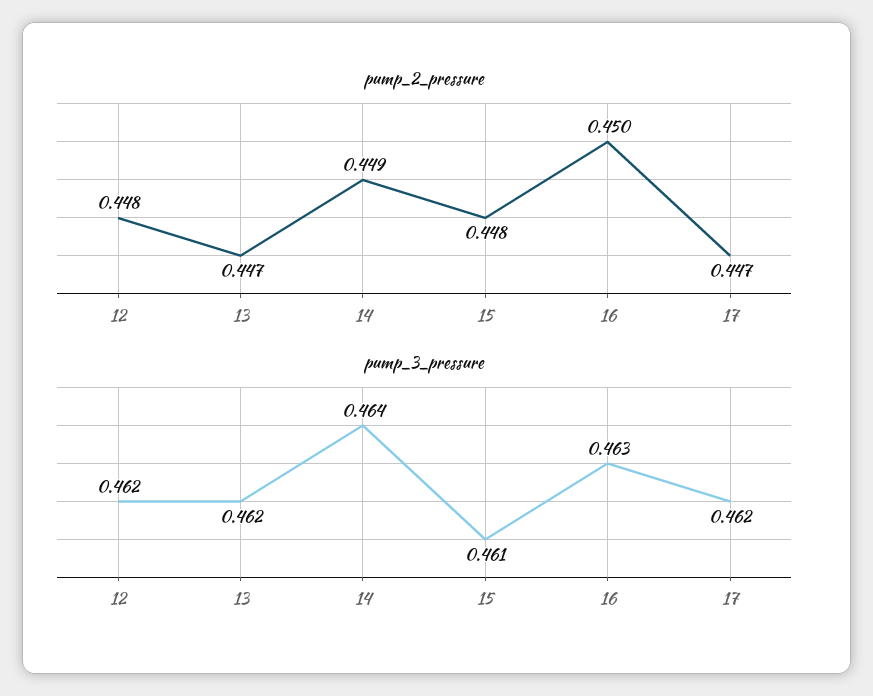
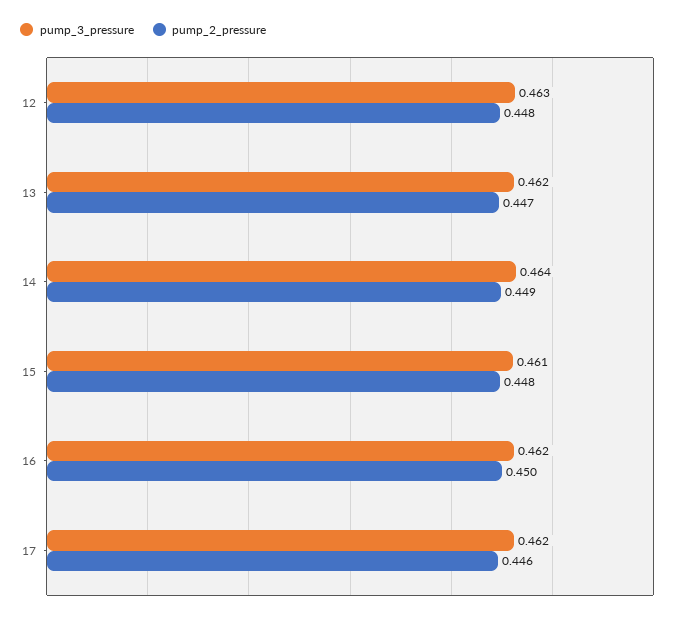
  {
    "pump_2_pressure": {
      "12": 0.448,
      "13": 0.447,
      "14": 0.449,
      "15": 0.448,
      "16": 0.45,
-     "17": 0.447
+     "17": 0.446
    },
    "pump_3_pressure": {
-     "12": 0.462,
+     "12": 0.463,
      "13": 0.462,
      "14": 0.464,
      "15": 0.461,
-     "16": 0.463,
+     "16": 0.462,
      "17": 0.462
    }
  }

